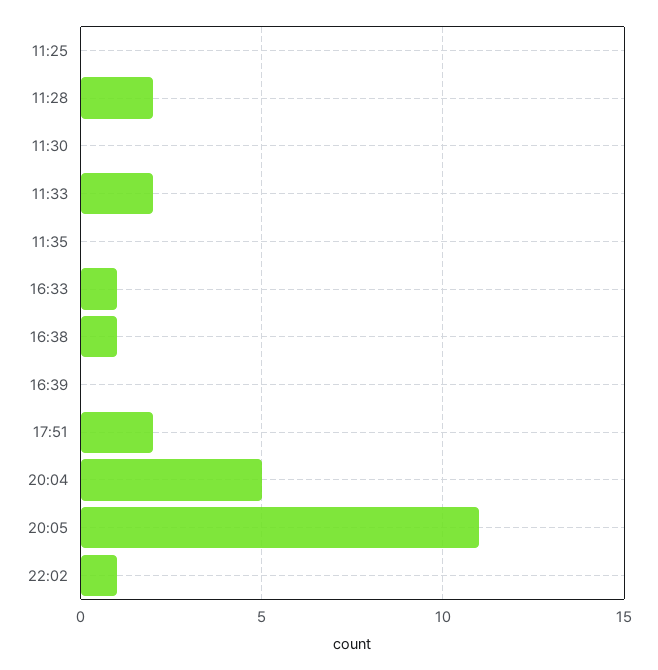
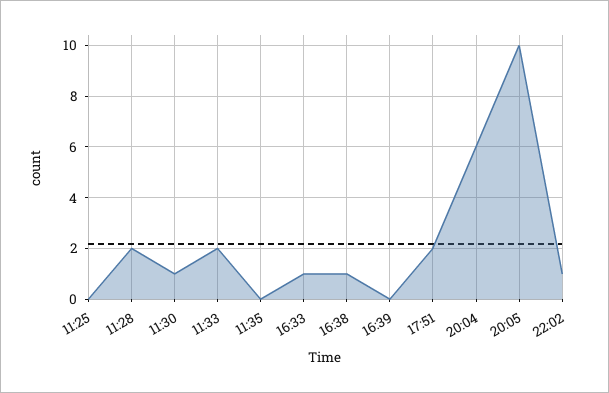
  {
    "11:25": 0,
    "11:28": 2,
-   "11:30": 0,
+   "11:30": 1,
    "11:33": 2,
    "11:35": 0,
    "16:33": 1,
    "16:38": 1,
    "16:39": 0,
    "17:51": 2,
-   "20:04": 5,
+   "20:04": 6,
-   "20:05": 11,
+   "20:05": 10,
    "22:02": 1
  }

